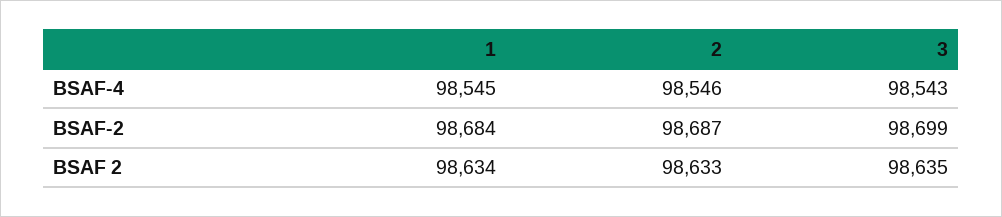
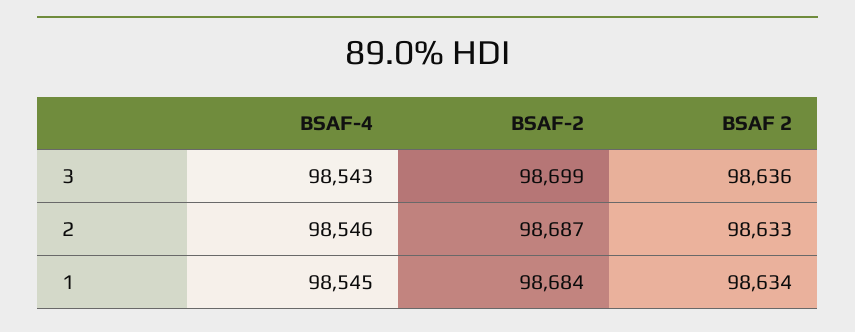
  {
    "1": {
      "BSAF-4": 98545,
      "BSAF-2": 98684,
      "BSAF 2": 98634
    },
    "2": {
      "BSAF-4": 98546,
      "BSAF-2": 98687,
      "BSAF 2": 98633
    },
    "3": {
      "BSAF-4": 98543,
      "BSAF-2": 98699,
-     "BSAF 2": 98635
+     "BSAF 2": 98636
    }
  }

